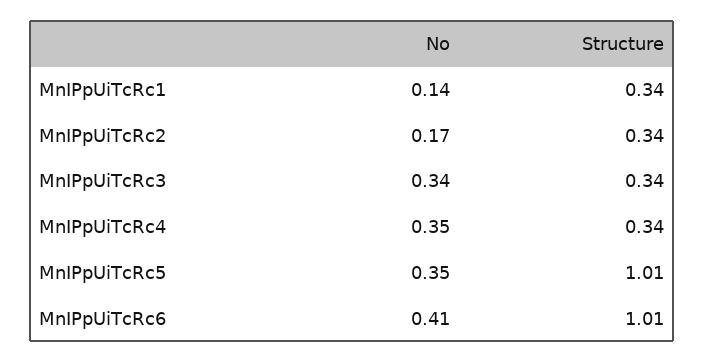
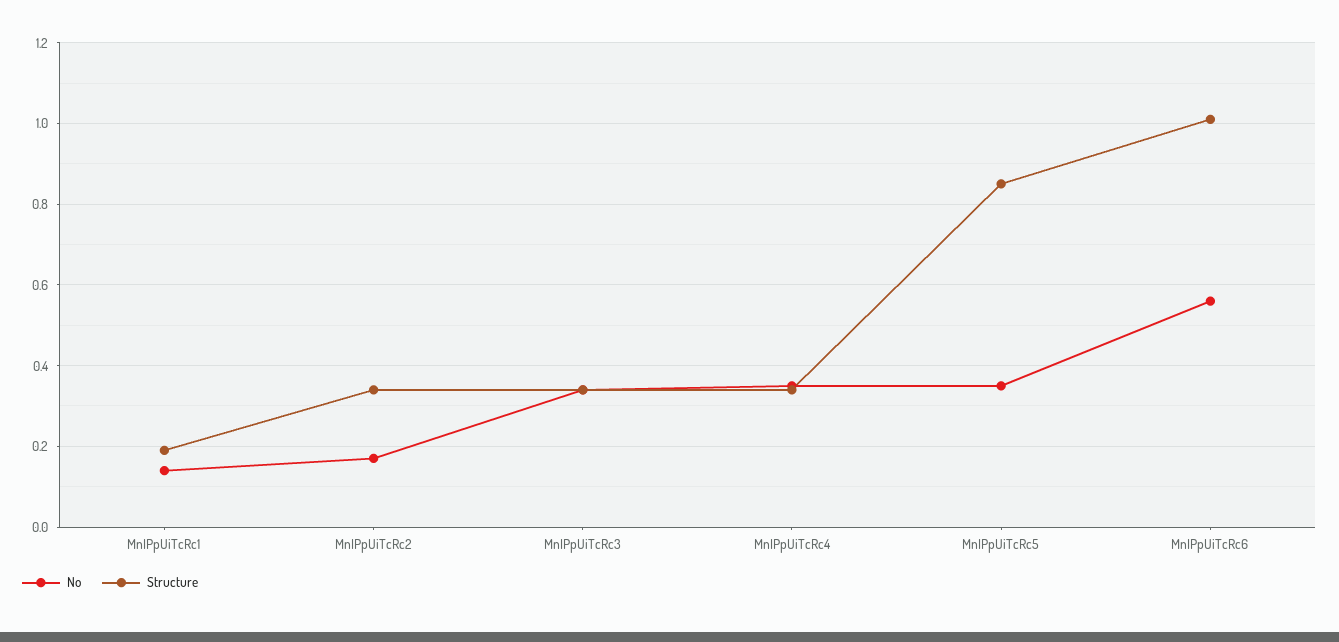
  {
    "No": {
      "MnIPpUiTcRc1": 0.14,
      "MnIPpUiTcRc2": 0.17,
      "MnIPpUiTcRc3": 0.34,
      "MnIPpUiTcRc4": 0.35,
      "MnIPpUiTcRc5": 0.35,
-     "MnIPpUiTcRc6": 0.41
+     "MnIPpUiTcRc6": 0.55
    },
    "Structure": {
-     "MnIPpUiTcRc1": 0.34,
+     "MnIPpUiTcRc1": 0.2,
      "MnIPpUiTcRc2": 0.34,
      "MnIPpUiTcRc3": 0.34,
      "MnIPpUiTcRc4": 0.34,
-     "MnIPpUiTcRc5": 1.01,
+     "MnIPpUiTcRc5": 0.85,
      "MnIPpUiTcRc6": 1.01
    }
  }

